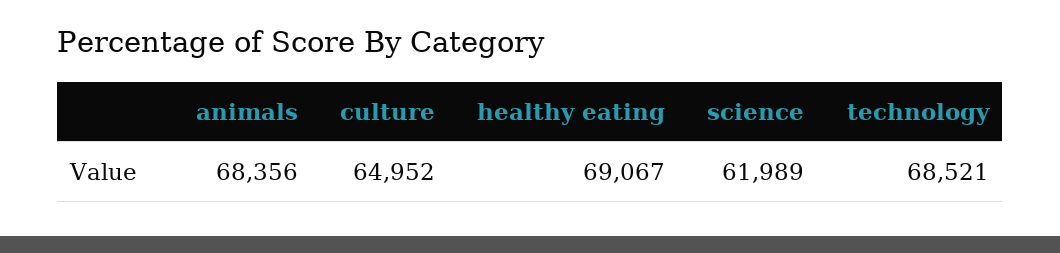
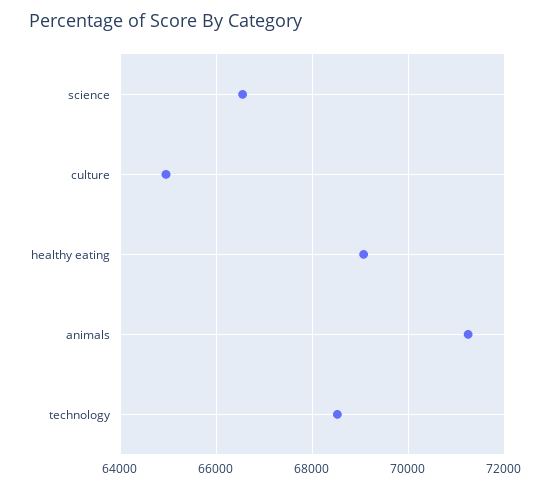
  {
-   "animals": 68356,
+   "animals": 71200,
    "culture": 64952,
    "healthy eating": 69067,
-   "science": 61989,
+   "science": 66600,
    "technology": 68521
  }

